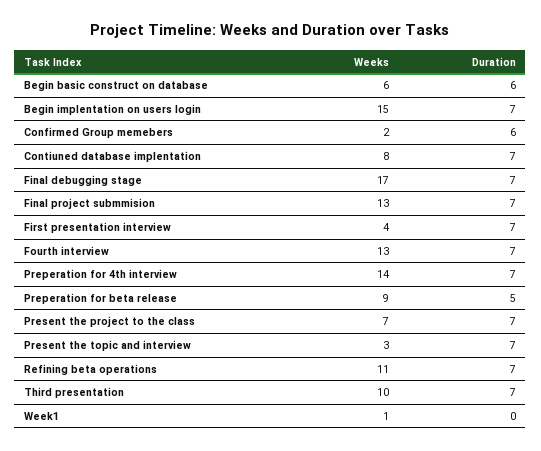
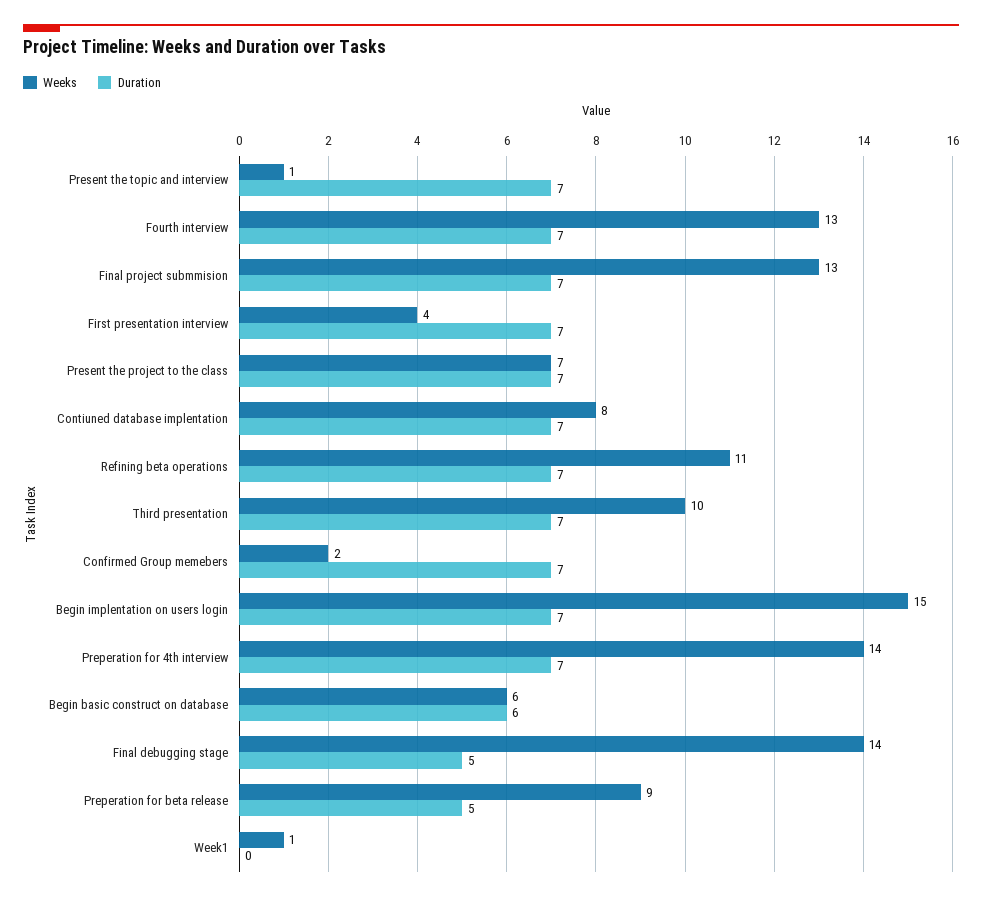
  {
    "Weeks": {
      "Begin basic construct on database": 6,
      "Begin implentation on users login": 15,
      "Confirmed Group memebers": 2,
      "Contiuned database implentation": 8,
-     "Final debugging stage": 17,
+     "Final debugging stage": 14,
      "Final project submmision": 13,
      "First presentation interview": 4,
      "Fourth interview": 13,
      "Preperation for 4th interview": 14,
      "Preperation for beta release": 9,
      "Present the project to the class": 7,
-     "Present the topic and interview": 3,
+     "Present the topic and interview": 1,
      "Refining beta operations": 11,
      "Third presentation": 10,
      "Week1": 1
    },
    "Duration": {
      "Begin basic construct on database": 6,
      "Begin implentation on users login": 7,
-     "Confirmed Group memebers": 6,
+     "Confirmed Group memebers": 7,
      "Contiuned database implentation": 7,
-     "Final debugging stage": 7,
+     "Final debugging stage": 5,
      "Final project submmision": 7,
      "First presentation interview": 7,
      "Fourth interview": 7,
      "Preperation for 4th interview": 7,
      "Preperation for beta release": 5,
      "Present the project to the class": 7,
      "Present the topic and interview": 7,
      "Refining beta operations": 7,
      "Third presentation": 7,
      "Week1": 0
    }
  }

